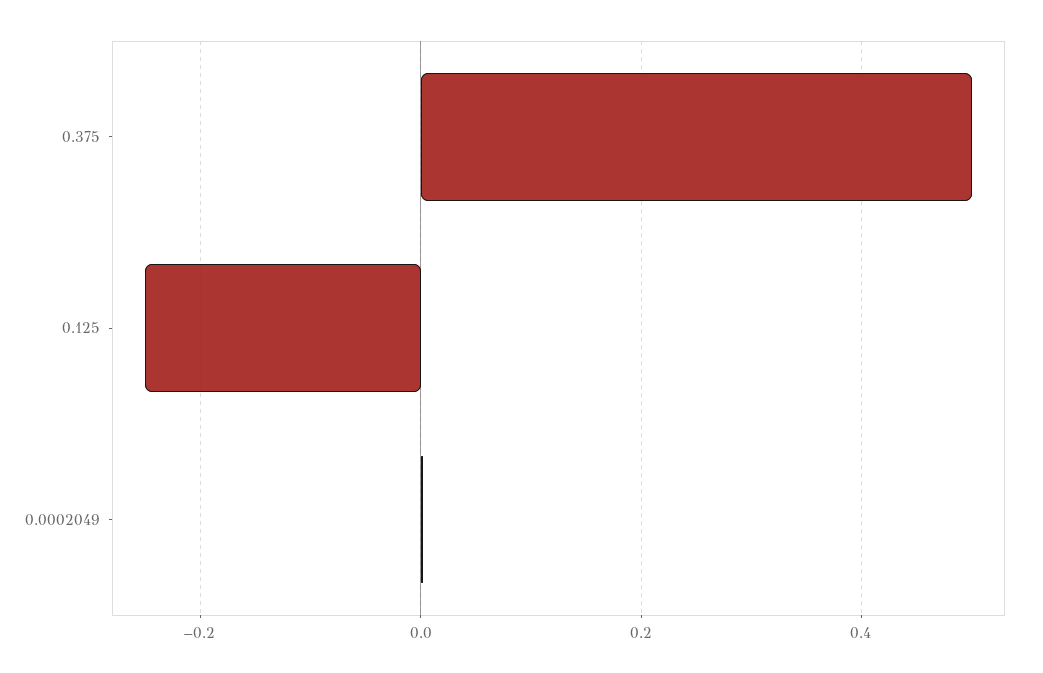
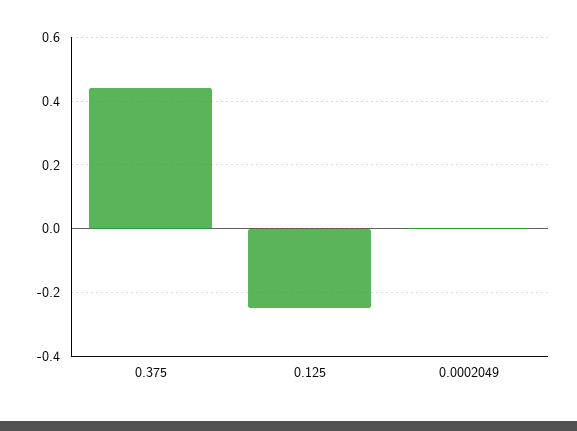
  {
-   "0.375": 0.5,
+   "0.375": 0.44,
    "0.125": -0.26,
    "0.0002049": 0
  }

